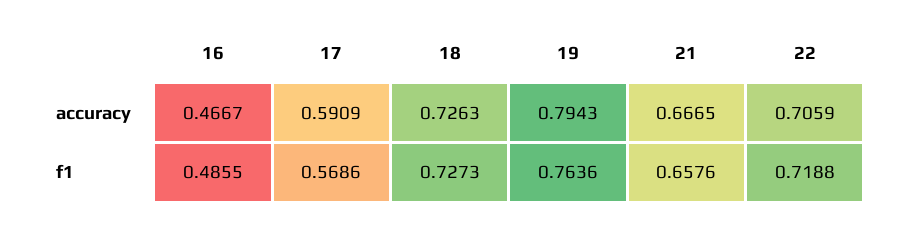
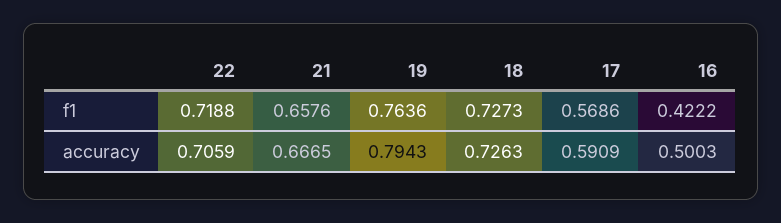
  {
    "16": {
-     "accuracy": 0.4667,
+     "accuracy": 0.5003,
-     "f1": 0.4855
+     "f1": 0.4222
    },
    "17": {
      "accuracy": 0.5909,
      "f1": 0.5686
    },
    "18": {
      "accuracy": 0.7263,
      "f1": 0.7273
    },
    "19": {
      "accuracy": 0.7943,
      "f1": 0.7636
    },
    "21": {
      "accuracy": 0.6665,
      "f1": 0.6576
    },
    "22": {
      "accuracy": 0.7059,
      "f1": 0.7188
    }
  }

